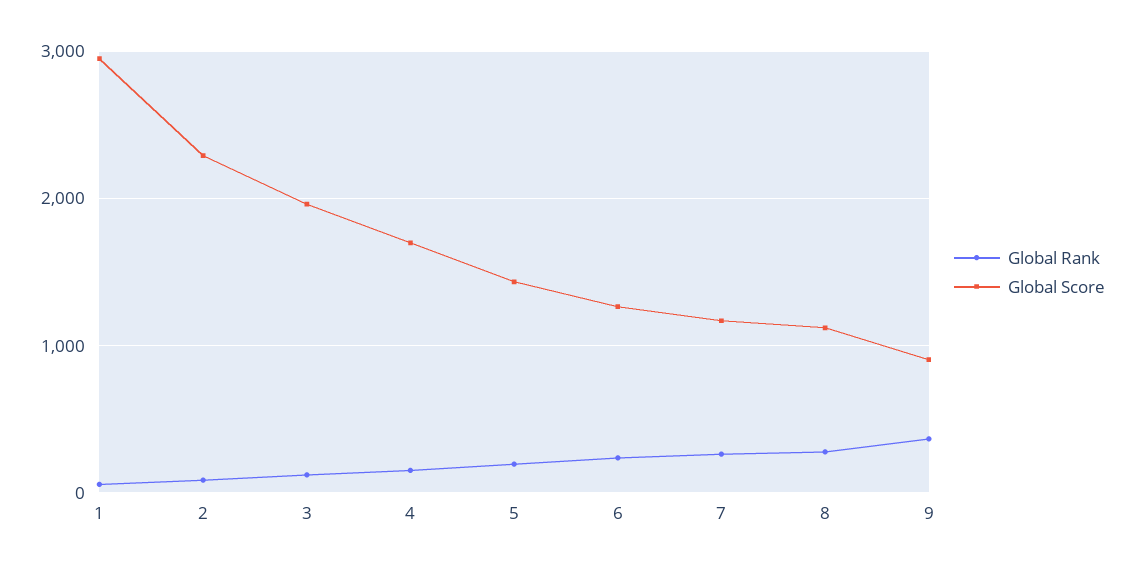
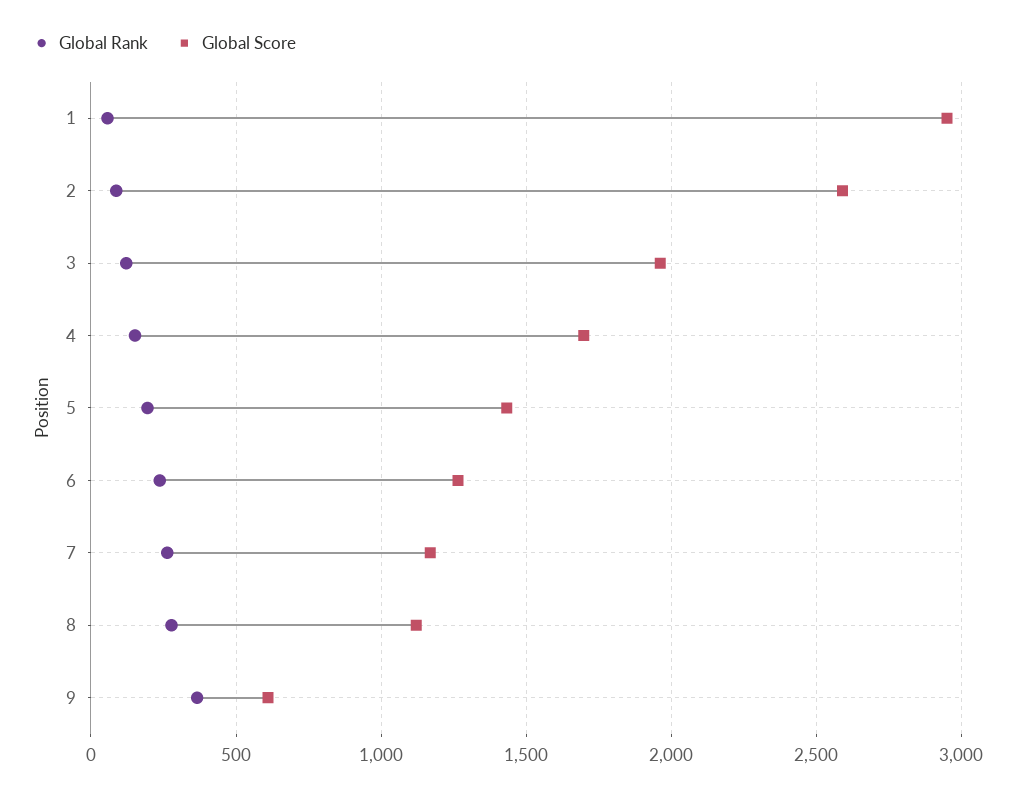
  {
    "Global Rank": {
      "1": 50,
      "2": 100,
      "3": 100,
      "4": 150,
      "5": 200,
      "6": 250,
      "7": 250,
      "8": 300,
      "9": 350
    },
    "Global Score": {
      "1": 2950,
-     "2": 2300,
+     "2": 2600,
      "3": 1950,
      "4": 1700,
      "5": 1450,
      "6": 1250,
      "7": 1150,
      "8": 1100,
-     "9": 900
+     "9": 600
    }
  }

